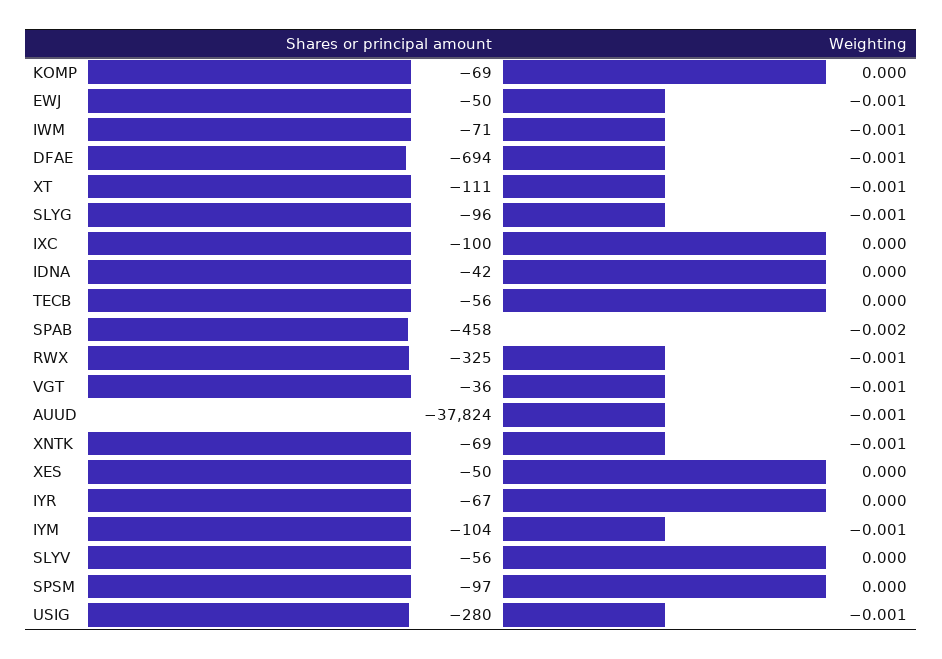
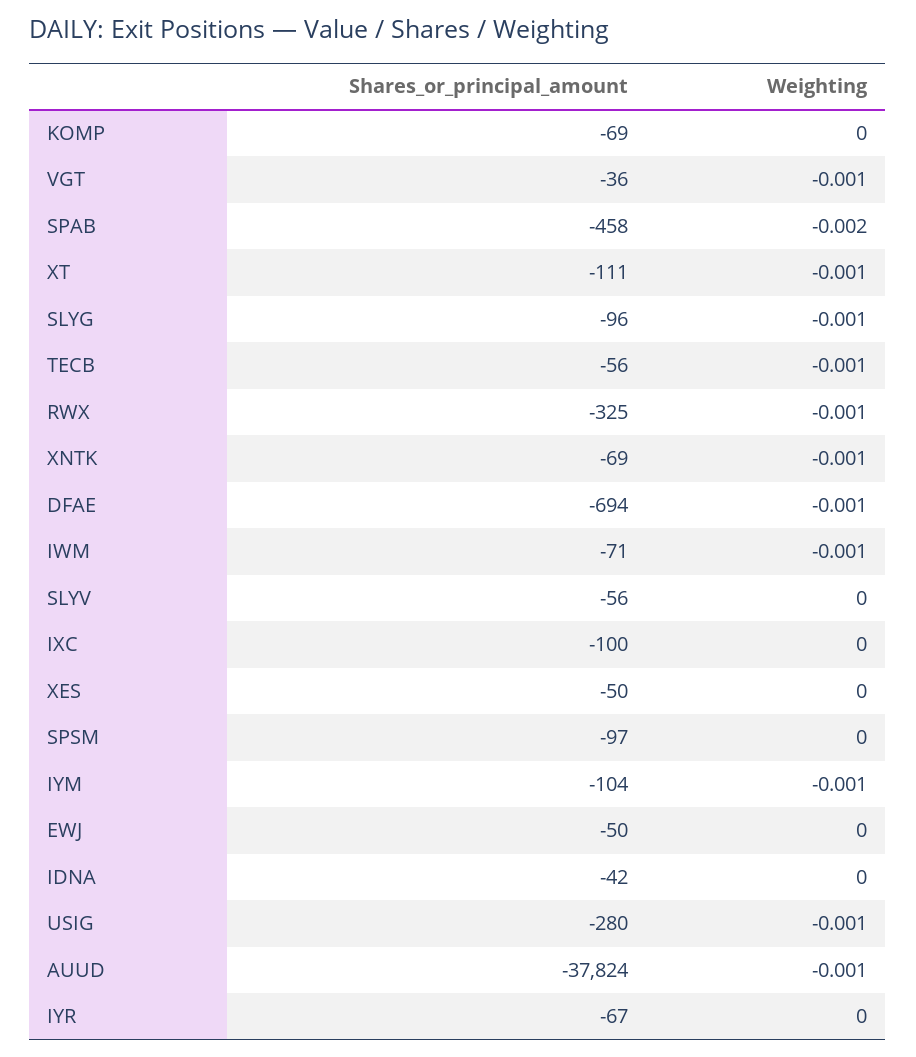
  {
    "Shares or principal amount": {
      "KOMP": -69,
      "EWJ": -50,
      "IWM": -71,
      "DFAE": -694,
      "XT": -111,
      "SLYG": -96,
      "IXC": -100,
      "IDNA": -42,
      "TECB": -56,
      "SPAB": -458,
      "RWX": -325,
      "VGT": -36,
      "AUUD": -37824,
      "XNTK": -69,
      "XES": -50,
      "IYR": -67,
      "IYM": -104,
      "SLYV": -56,
      "SPSM": -97,
      "USIG": -280
    },
    "Weighting": {
      "KOMP": 0,
-     "EWJ": -0.001,
+     "EWJ": 0,
      "IWM": -0.001,
      "DFAE": -0.001,
      "XT": -0.001,
      "SLYG": -0.001,
      "IXC": 0,
      "IDNA": 0,
-     "TECB": 0,
+     "TECB": -0.001,
      "SPAB": -0.002,
      "RWX": -0.001,
      "VGT": -0.001,
      "AUUD": -0.001,
      "XNTK": -0.001,
      "XES": 0,
      "IYR": 0,
      "IYM": -0.001,
      "SLYV": 0,
      "SPSM": 0,
      "USIG": -0.001
    }
  }

